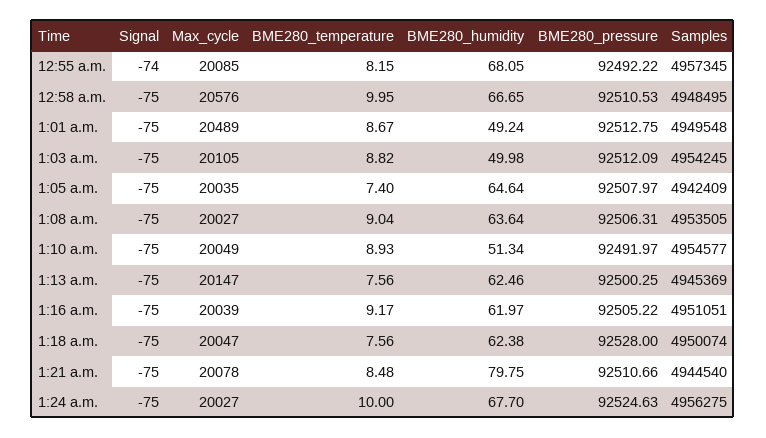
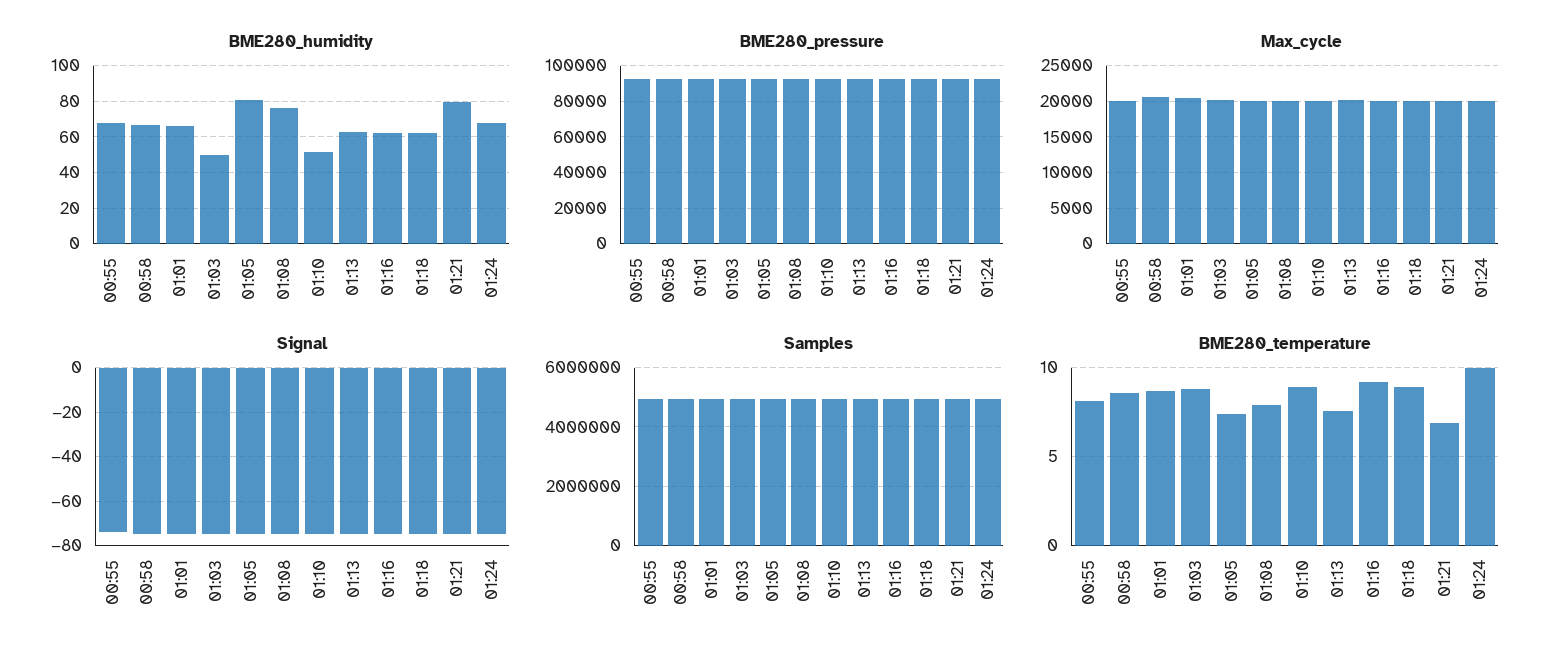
  {
    "Signal": {
      "12:55 a.m.": -74,
      "12:58 a.m.": -75,
      "1:01 a.m.": -75,
      "1:03 a.m.": -75,
      "1:05 a.m.": -75,
      "1:08 a.m.": -75,
      "1:10 a.m.": -75,
      "1:13 a.m.": -75,
      "1:16 a.m.": -75,
      "1:18 a.m.": -75,
      "1:21 a.m.": -75,
      "1:24 a.m.": -75
    },
    "Max_cycle": {
      "12:55 a.m.": 20085,
      "12:58 a.m.": 20576,
      "1:01 a.m.": 20489,
      "1:03 a.m.": 20105,
      "1:05 a.m.": 20035,
      "1:08 a.m.": 20027,
      "1:10 a.m.": 20049,
      "1:13 a.m.": 20147,
      "1:16 a.m.": 20039,
      "1:18 a.m.": 20047,
      "1:21 a.m.": 20078,
      "1:24 a.m.": 20027
    },
    "BME280_temperature": {
      "12:55 a.m.": 8.15,
-     "12:58 a.m.": 9.95,
+     "12:58 a.m.": 8.5,
      "1:01 a.m.": 8.67,
      "1:03 a.m.": 8.82,
      "1:05 a.m.": 7.4,
-     "1:08 a.m.": 9.04,
+     "1:08 a.m.": 8,
      "1:10 a.m.": 8.93,
      "1:13 a.m.": 7.56,
      "1:16 a.m.": 9.17,
-     "1:18 a.m.": 7.56,
+     "1:18 a.m.": 9,
-     "1:21 a.m.": 8.48,
+     "1:21 a.m.": 7,
      "1:24 a.m.": 10
    },
    "BME280_humidity": {
      "12:55 a.m.": 68.05,
      "12:58 a.m.": 66.65,
-     "1:01 a.m.": 49.24,
+     "1:01 a.m.": 65,
      "1:03 a.m.": 49.98,
-     "1:05 a.m.": 64.64,
+     "1:05 a.m.": 80,
-     "1:08 a.m.": 63.64,
+     "1:08 a.m.": 75,
      "1:10 a.m.": 51.34,
      "1:13 a.m.": 62.46,
      "1:16 a.m.": 61.97,
      "1:18 a.m.": 62.38,
      "1:21 a.m.": 79.75,
      "1:24 a.m.": 67.7
    },
    "BME280_pressure": {
      "12:55 a.m.": 92492.22,
      "12:58 a.m.": 92510.53,
      "1:01 a.m.": 92512.75,
      "1:03 a.m.": 92512.09,
      "1:05 a.m.": 92507.97,
      "1:08 a.m.": 92506.31,
      "1:10 a.m.": 92491.97,
      "1:13 a.m.": 92500.25,
      "1:16 a.m.": 92505.22,
      "1:18 a.m.": 92528,
      "1:21 a.m.": 92510.66,
      "1:24 a.m.": 92524.63
    },
    "Samples": {
      "12:55 a.m.": 4957345,
      "12:58 a.m.": 4948495,
      "1:01 a.m.": 4949548,
      "1:03 a.m.": 4954245,
      "1:05 a.m.": 4942409,
      "1:08 a.m.": 4953505,
      "1:10 a.m.": 4954577,
      "1:13 a.m.": 4945369,
      "1:16 a.m.": 4951051,
      "1:18 a.m.": 4950074,
      "1:21 a.m.": 4944540,
      "1:24 a.m.": 4956275
    }
  }

